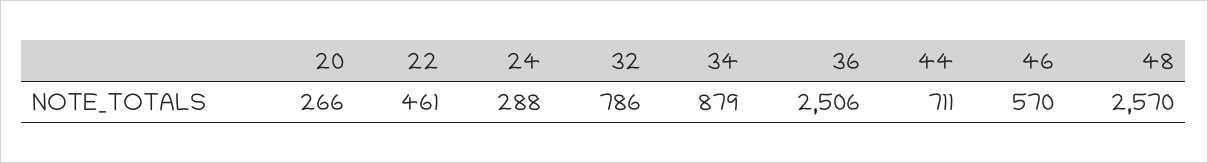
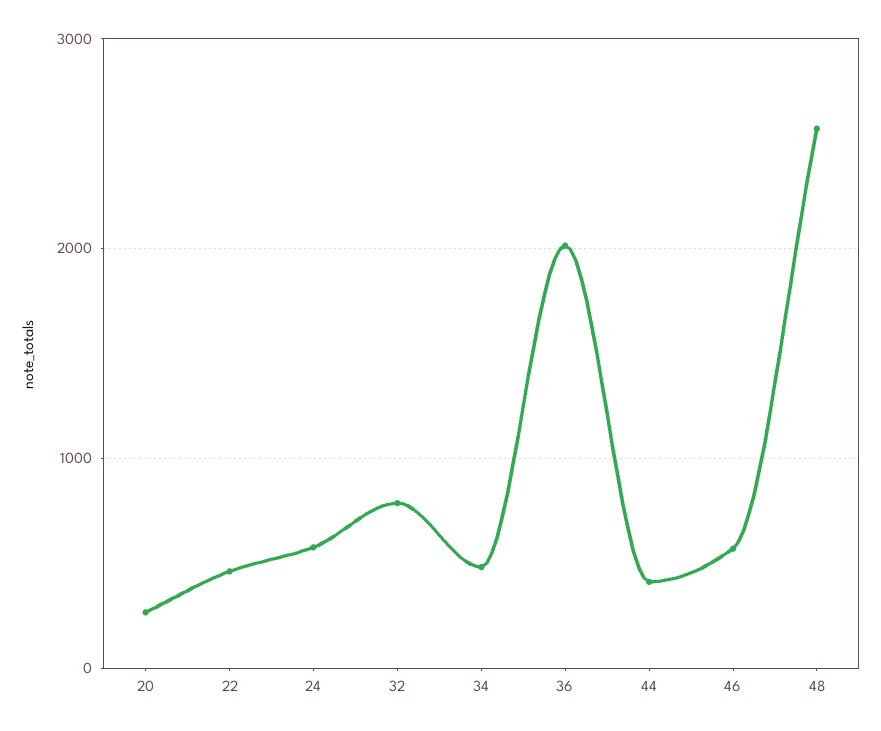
  {
    "20": 266,
    "22": 461,
-   "24": 288,
+   "24": 600,
    "32": 786,
-   "34": 879,
+   "34": 500,
-   "36": 2506,
+   "36": 2000,
-   "44": 711,
+   "44": 400,
    "46": 570,
    "48": 2570
  }

